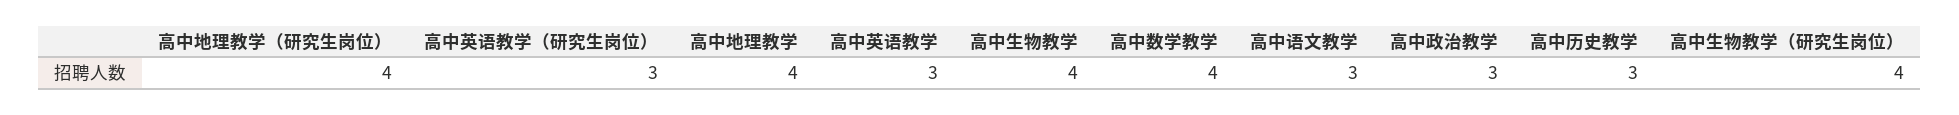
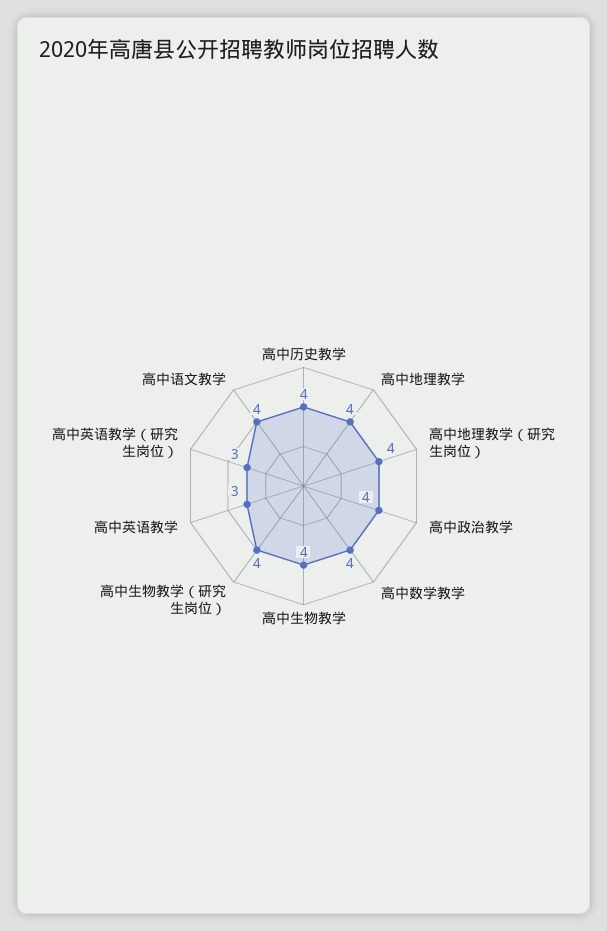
  {
    "高中地理教学（研究生岗位）": 4,
    "高中英语教学（研究生岗位）": 3,
    "高中地理教学": 4,
    "高中英语教学": 3,
    "高中生物教学": 4,
    "高中数学教学": 4,
-   "高中语文教学": 3,
+   "高中语文教学": 4,
-   "高中政治教学": 3,
+   "高中政治教学": 4,
-   "高中历史教学": 3,
+   "高中历史教学": 4,
    "高中生物教学（研究生岗位）": 4
  }

